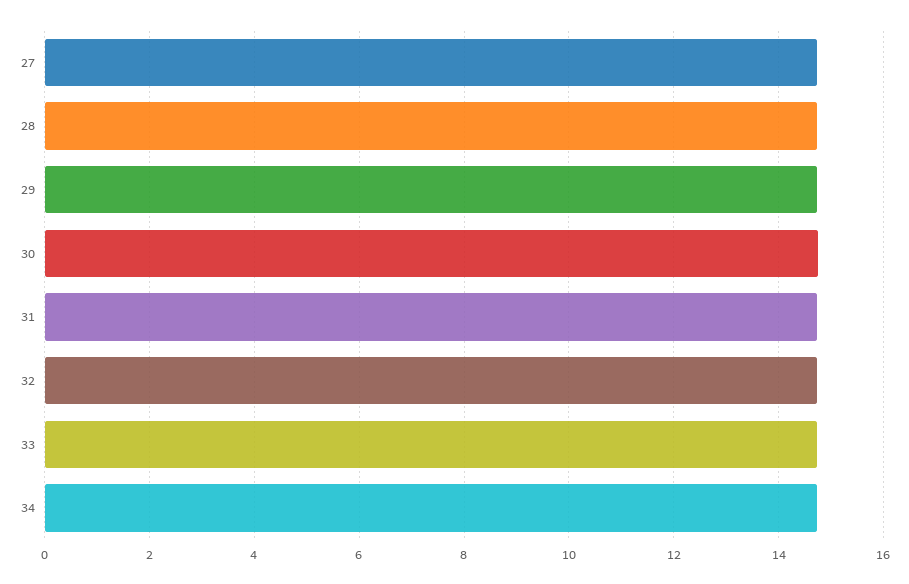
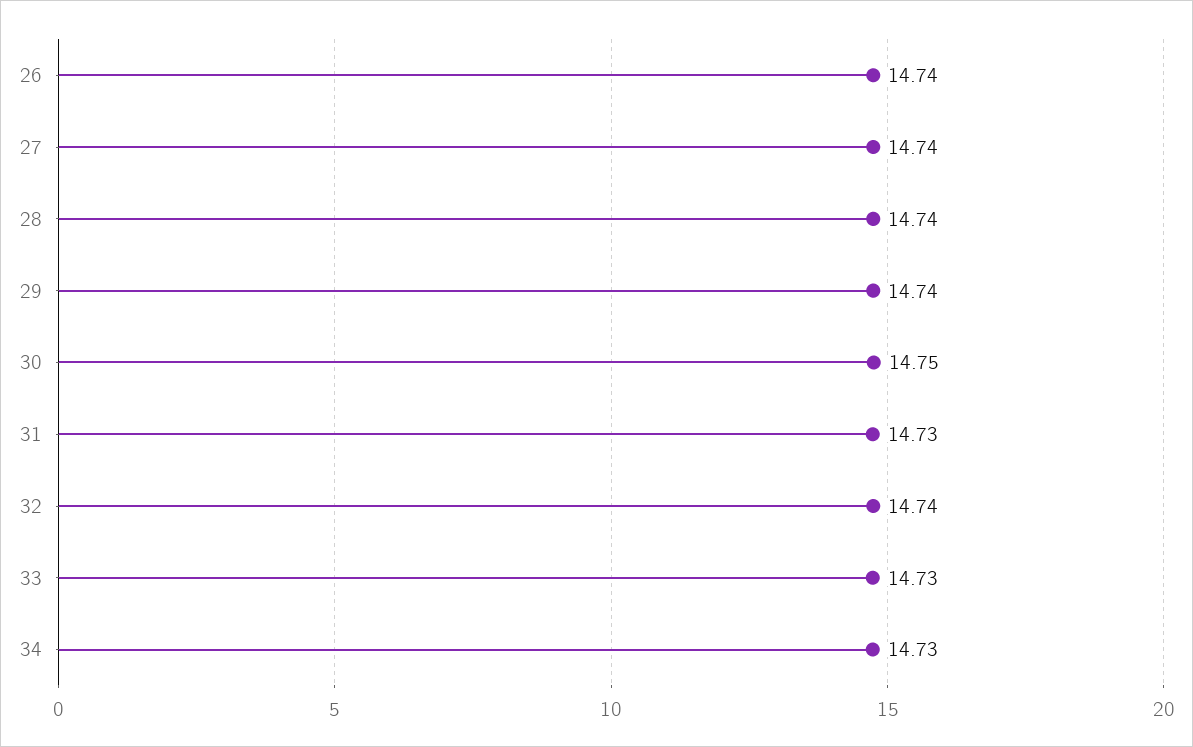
  {
    "27": 14.74,
    "28": 14.74,
    "29": 14.74,
    "30": 14.75,
    "31": 14.73,
    "32": 14.74,
    "33": 14.73,
-   "34": 14.73
+   "34": 14.73,
+   "26": 14.74
  }

